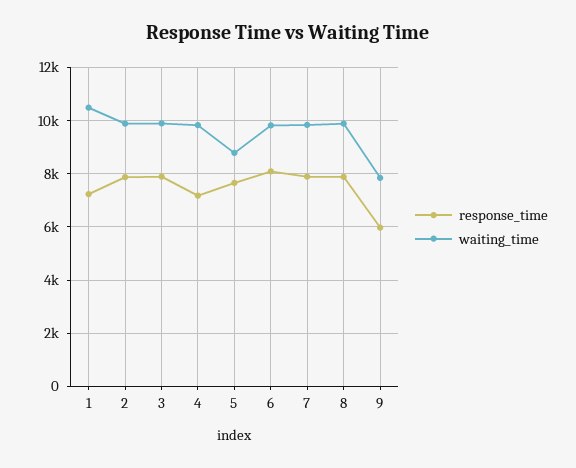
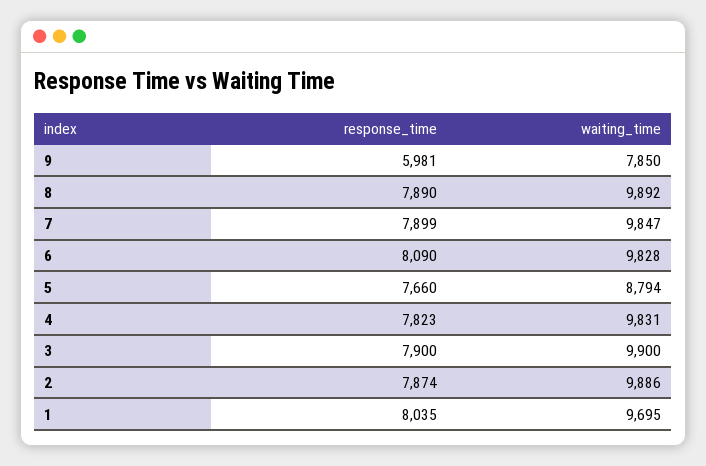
  {
    "response_time": {
-     "1": 7250,
+     "1": 8035,
      "2": 7874,
      "3": 7900,
-     "4": 7250,
+     "4": 7823,
      "5": 7660,
      "6": 8090,
      "7": 7899,
      "8": 7890,
      "9": 5981
    },
    "waiting_time": {
-     "1": 10500,
+     "1": 9695,
      "2": 9886,
      "3": 9900,
      "4": 9831,
      "5": 8794,
      "6": 9828,
      "7": 9847,
      "8": 9892,
      "9": 7850
    }
  }

